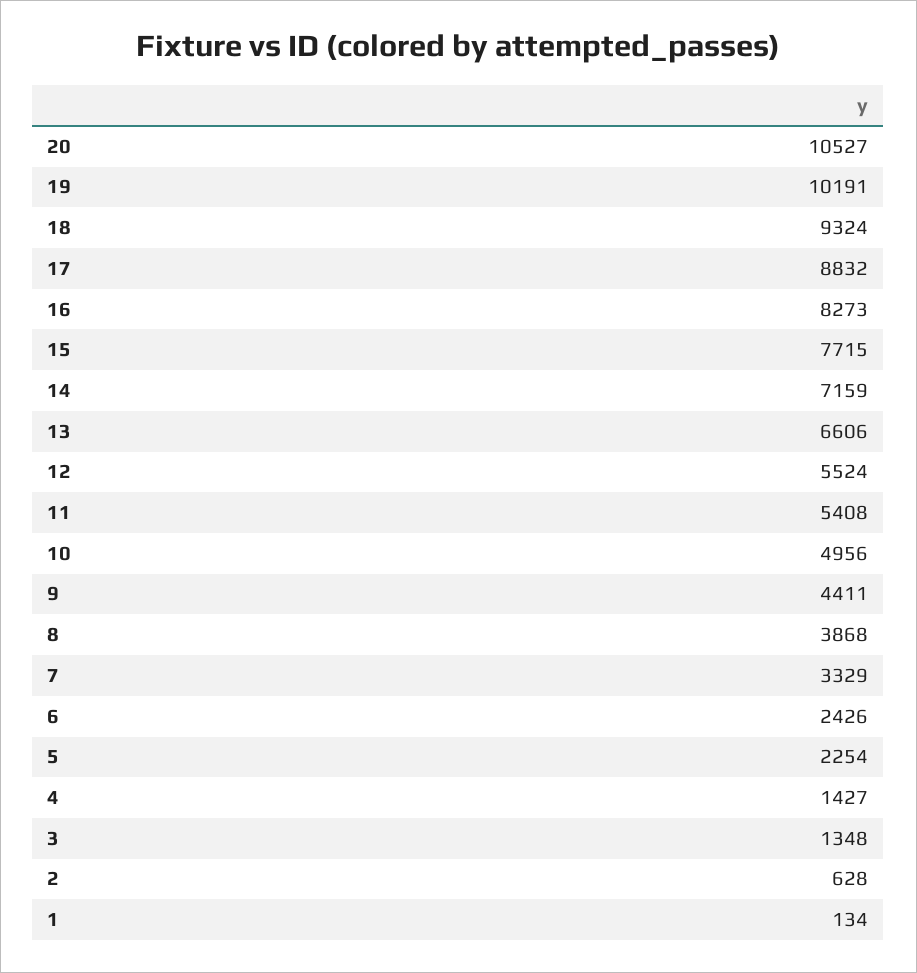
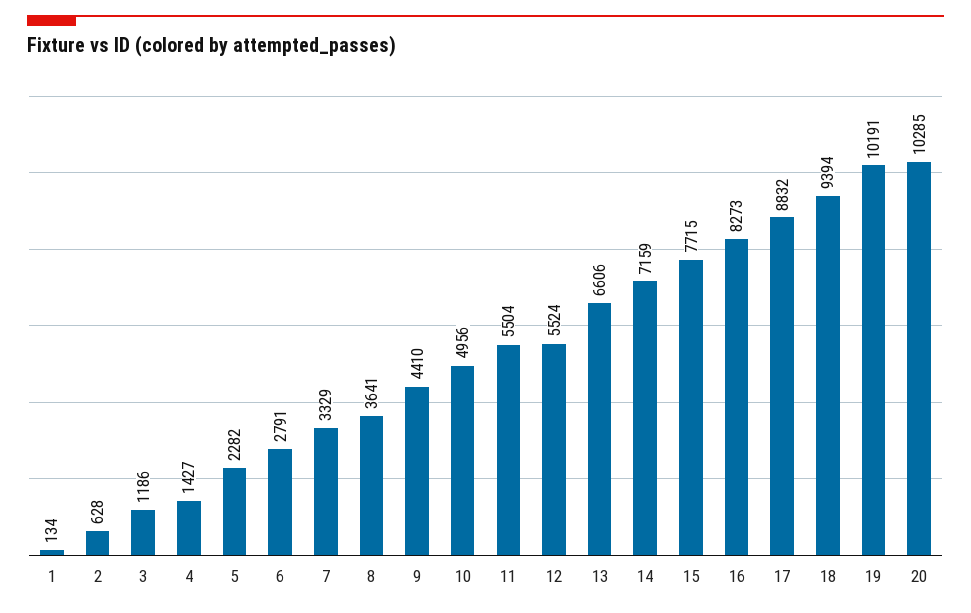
  {
-   "20": 10527,
+   "20": 10285,
    "19": 10191,
-   "18": 9324,
+   "18": 9394,
    "17": 8832,
    "16": 8273,
    "15": 7715,
    "14": 7159,
    "13": 6606,
    "12": 5524,
-   "11": 5408,
+   "11": 5504,
    "10": 4956,
-   "9": 4411,
+   "9": 4410,
-   "8": 3868,
+   "8": 3641,
    "7": 3329,
-   "6": 2426,
+   "6": 2791,
-   "5": 2254,
+   "5": 2282,
    "4": 1427,
-   "3": 1348,
+   "3": 1186,
    "2": 628,
    "1": 134
  }

